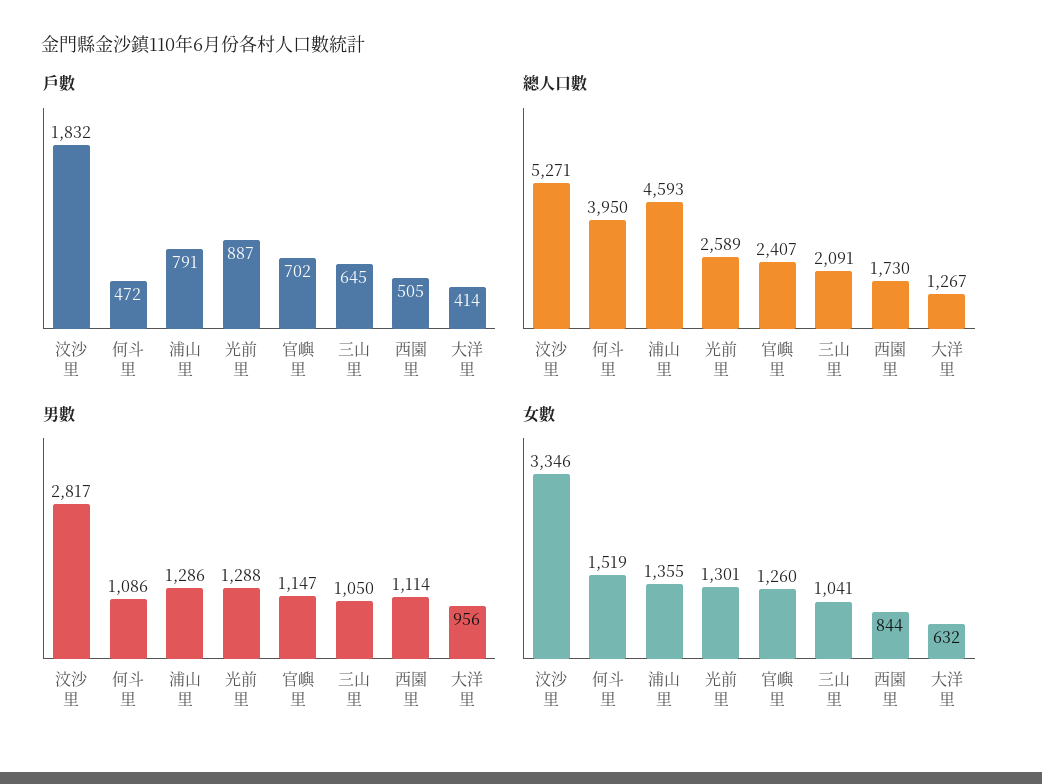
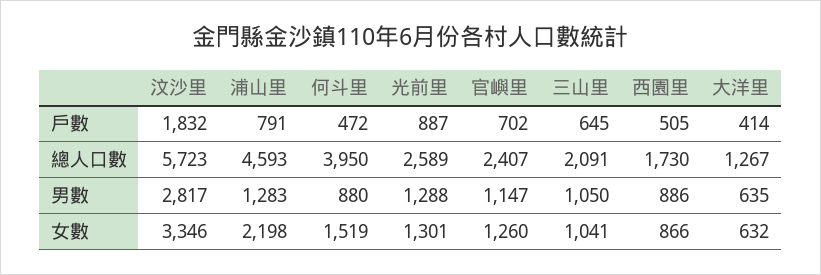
  {
    "戶數": {
      "汶沙里": 1832,
      "何斗里": 472,
      "浦山里": 791,
      "光前里": 887,
      "官嶼里": 702,
      "三山里": 645,
      "西園里": 505,
      "大洋里": 414
    },
    "總人口數": {
-     "汶沙里": 5271,
+     "汶沙里": 5723,
      "何斗里": 3950,
      "浦山里": 4593,
      "光前里": 2589,
      "官嶼里": 2407,
      "三山里": 2091,
      "西園里": 1730,
      "大洋里": 1267
    },
    "男數": {
      "汶沙里": 2817,
-     "何斗里": 1086,
+     "何斗里": 880,
-     "浦山里": 1286,
+     "浦山里": 1283,
      "光前里": 1288,
      "官嶼里": 1147,
      "三山里": 1050,
-     "西園里": 1114,
+     "西園里": 886,
-     "大洋里": 956
+     "大洋里": 635
    },
    "女數": {
      "汶沙里": 3346,
      "何斗里": 1519,
-     "浦山里": 1355,
+     "浦山里": 2198,
      "光前里": 1301,
      "官嶼里": 1260,
      "三山里": 1041,
-     "西園里": 844,
+     "西園里": 866,
      "大洋里": 632
    }
  }

